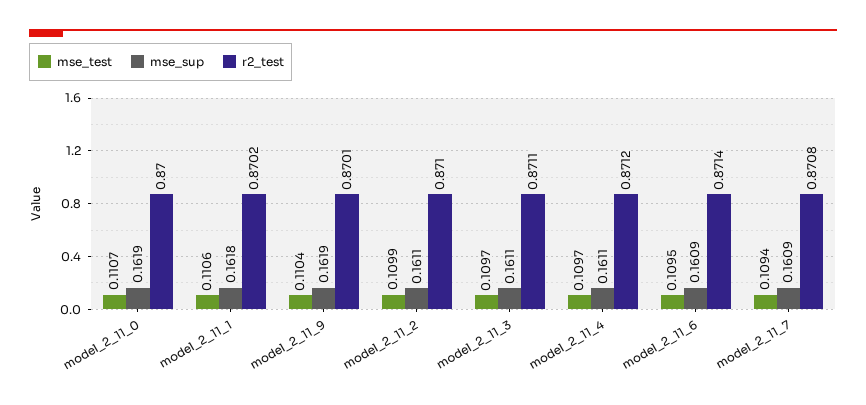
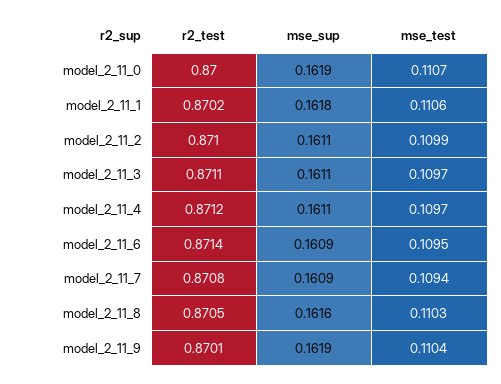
  {
    "mse_test": {
      "model_2_11_0": 0.1107,
      "model_2_11_1": 0.1106,
      "model_2_11_9": 0.1104,
      "model_2_11_2": 0.1099,
      "model_2_11_3": 0.1097,
      "model_2_11_4": 0.1097,
      "model_2_11_6": 0.1095,
-     "model_2_11_7": 0.1094
+     "model_2_11_7": 0.1094,
+     "model_2_11_8": 0.1103
    },
    "mse_sup": {
      "model_2_11_0": 0.1619,
      "model_2_11_1": 0.1618,
      "model_2_11_9": 0.1619,
      "model_2_11_2": 0.1611,
      "model_2_11_3": 0.1611,
      "model_2_11_4": 0.1611,
      "model_2_11_6": 0.1609,
-     "model_2_11_7": 0.1609
+     "model_2_11_7": 0.1609,
+     "model_2_11_8": 0.1616
    },
    "r2_test": {
      "model_2_11_0": 0.87,
      "model_2_11_1": 0.8702,
      "model_2_11_9": 0.8701,
      "model_2_11_2": 0.871,
      "model_2_11_3": 0.8711,
      "model_2_11_4": 0.8712,
      "model_2_11_6": 0.8714,
-     "model_2_11_7": 0.8708
+     "model_2_11_7": 0.8708,
+     "model_2_11_8": 0.8705
    }
  }

